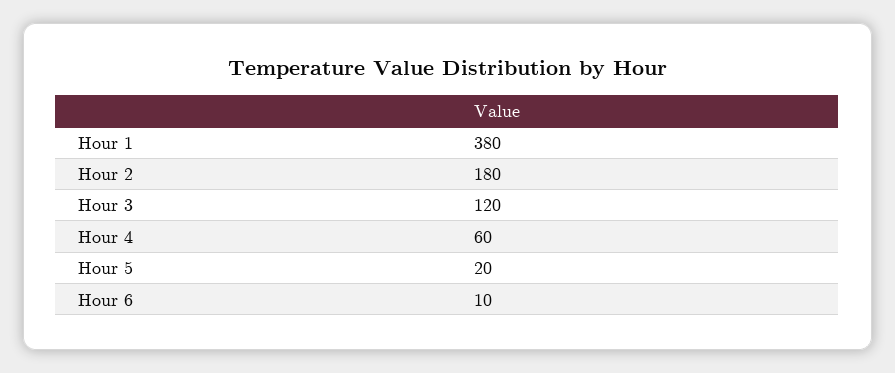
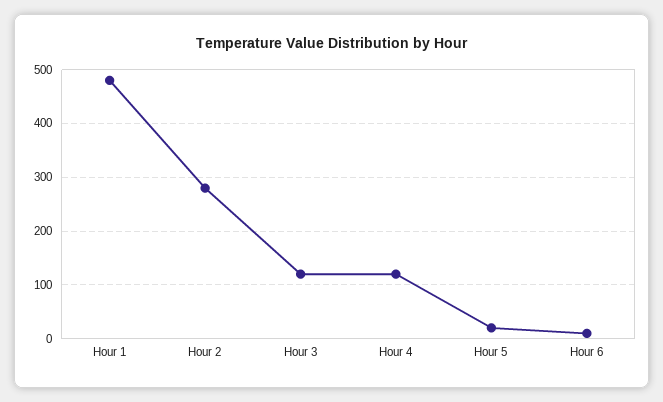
  {
-   "Hour 1": 380,
+   "Hour 1": 480,
-   "Hour 2": 180,
+   "Hour 2": 280,
    "Hour 3": 120,
-   "Hour 4": 60,
+   "Hour 4": 120,
    "Hour 5": 20,
    "Hour 6": 10
  }

